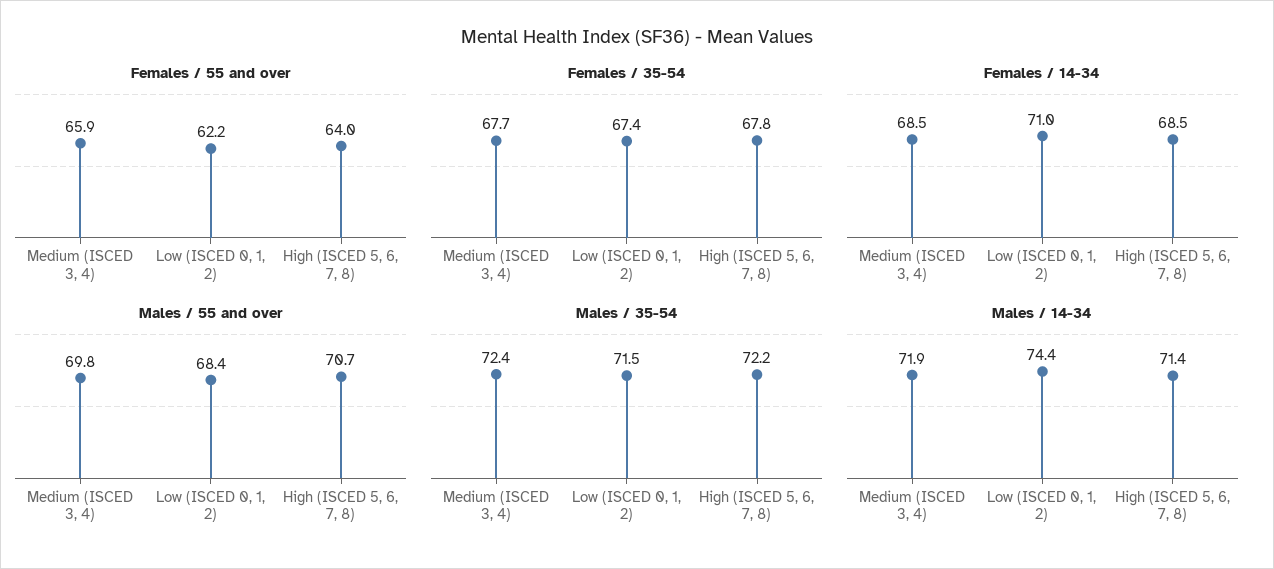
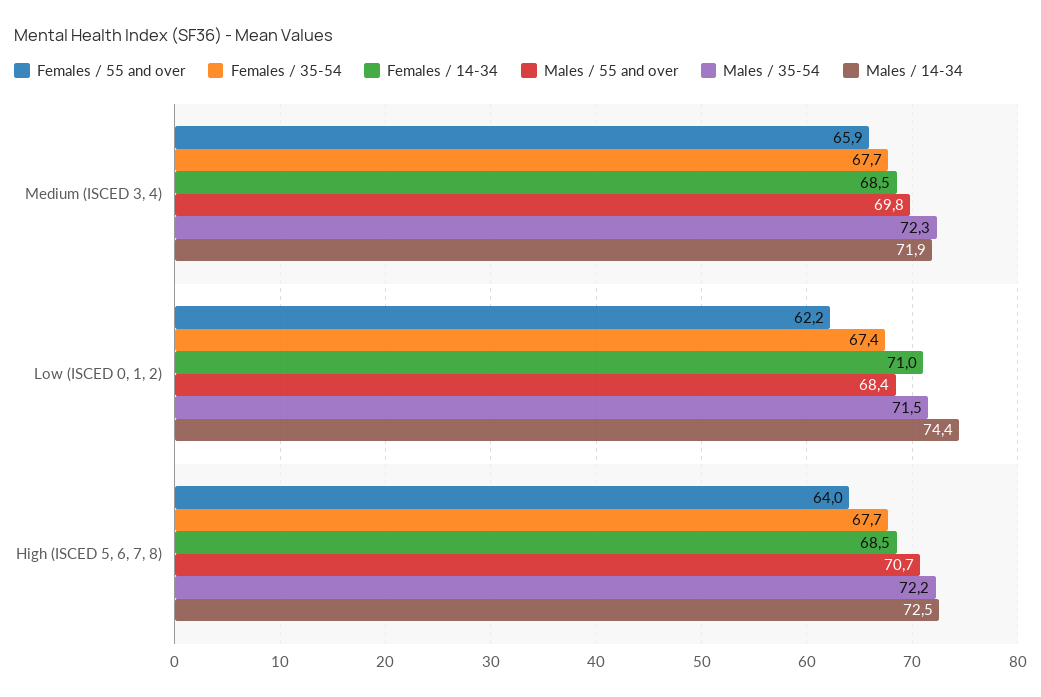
  {
    "Females / 55 and over": {
      "Medium (ISCED 3, 4)": 65.9,
      "Low (ISCED 0, 1, 2)": 62.2,
      "High (ISCED 5, 6, 7, 8)": 64
    },
    "Females / 35-54": {
      "Medium (ISCED 3, 4)": 67.7,
      "Low (ISCED 0, 1, 2)": 67.4,
-     "High (ISCED 5, 6, 7, 8)": 67.8
+     "High (ISCED 5, 6, 7, 8)": 67.7
    },
    "Females / 14-34": {
      "Medium (ISCED 3, 4)": 68.5,
      "Low (ISCED 0, 1, 2)": 71,
      "High (ISCED 5, 6, 7, 8)": 68.5
    },
    "Males / 55 and over": {
      "Medium (ISCED 3, 4)": 69.8,
      "Low (ISCED 0, 1, 2)": 68.4,
      "High (ISCED 5, 6, 7, 8)": 70.7
    },
    "Males / 35-54": {
-     "Medium (ISCED 3, 4)": 72.4,
+     "Medium (ISCED 3, 4)": 72.3,
      "Low (ISCED 0, 1, 2)": 71.5,
      "High (ISCED 5, 6, 7, 8)": 72.2
    },
    "Males / 14-34": {
      "Medium (ISCED 3, 4)": 71.9,
      "Low (ISCED 0, 1, 2)": 74.4,
-     "High (ISCED 5, 6, 7, 8)": 71.4
+     "High (ISCED 5, 6, 7, 8)": 72.5
    }
  }

